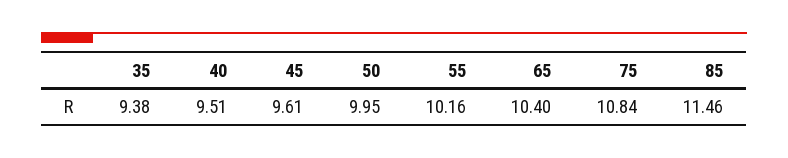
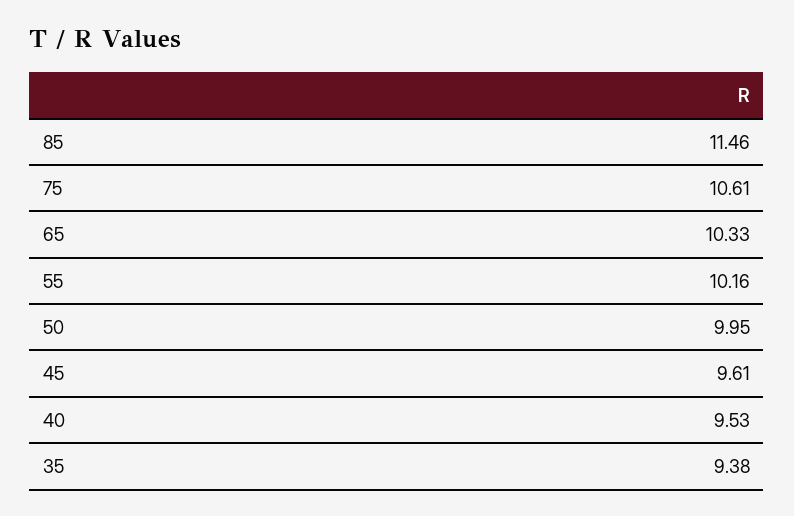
  {
    "35": 9.38,
-   "40": 9.51,
+   "40": 9.53,
    "45": 9.61,
    "50": 9.95,
    "55": 10.16,
-   "65": 10.4,
+   "65": 10.33,
-   "75": 10.84,
+   "75": 10.61,
    "85": 11.46
  }

